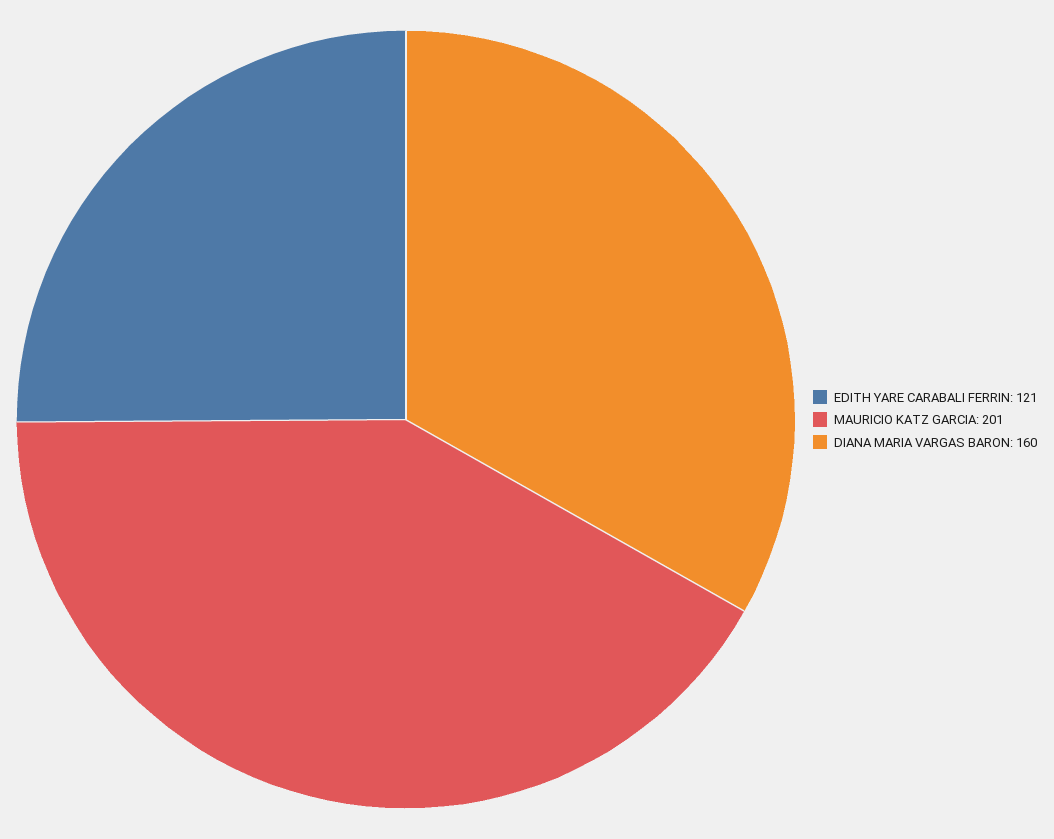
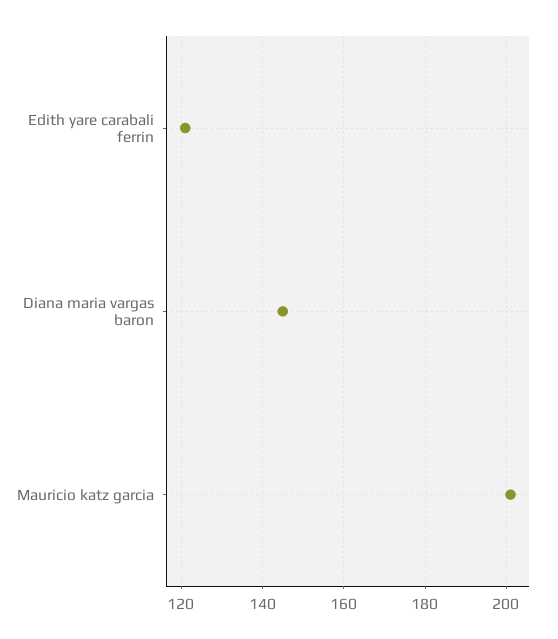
  {
    "EDITH YARE CARABALI FERRIN": 121,
    "MAURICIO KATZ GARCIA": 201,
-   "DIANA MARIA VARGAS BARON": 160
+   "DIANA MARIA VARGAS BARON": 145
  }

